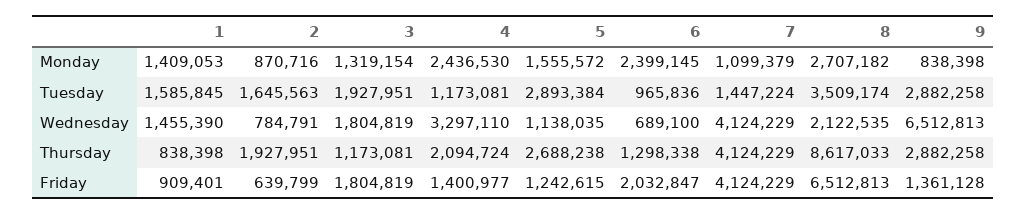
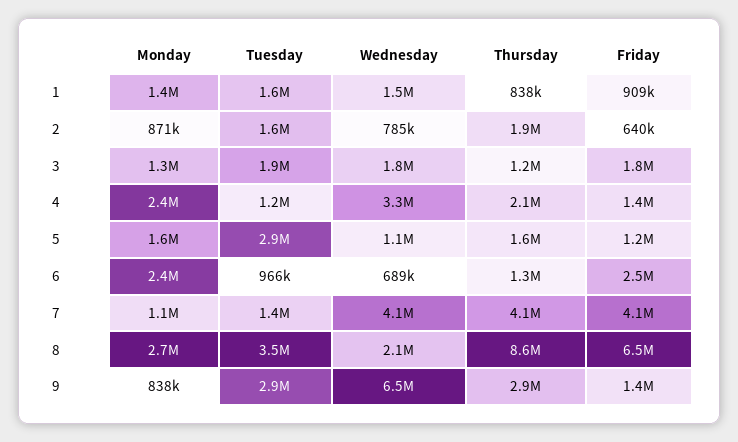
  {
    "1": {
      "Monday": 1409053,
      "Tuesday": 1585845,
      "Wednesday": 1455390,
      "Thursday": 838398,
      "Friday": 909401
    },
    "2": {
      "Monday": 870716,
      "Tuesday": 1645563,
      "Wednesday": 784791,
      "Thursday": 1927951,
      "Friday": 639799
    },
    "3": {
      "Monday": 1319154,
      "Tuesday": 1927951,
      "Wednesday": 1804819,
      "Thursday": 1173081,
      "Friday": 1804819
    },
    "4": {
      "Monday": 2436530,
      "Tuesday": 1173081,
      "Wednesday": 3297110,
      "Thursday": 2094724,
      "Friday": 1400977
    },
    "5": {
      "Monday": 1555572,
      "Tuesday": 2893384,
      "Wednesday": 1138035,
-     "Thursday": 2688238,
+     "Thursday": 1600000,
      "Friday": 1242615
    },
    "6": {
      "Monday": 2399145,
      "Tuesday": 965836,
      "Wednesday": 689100,
      "Thursday": 1298338,
-     "Friday": 2032847
+     "Friday": 2500000
    },
    "7": {
      "Monday": 1099379,
      "Tuesday": 1447224,
      "Wednesday": 4124229,
      "Thursday": 4124229,
      "Friday": 4124229
    },
    "8": {
      "Monday": 2707182,
      "Tuesday": 3509174,
      "Wednesday": 2122535,
      "Thursday": 8617033,
      "Friday": 6512813
    },
    "9": {
      "Monday": 838398,
      "Tuesday": 2882258,
      "Wednesday": 6512813,
      "Thursday": 2882258,
      "Friday": 1361128
    }
  }

